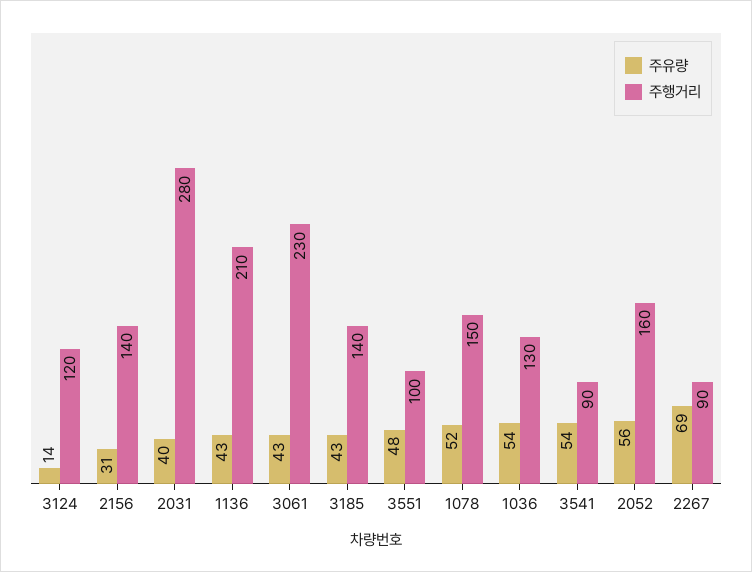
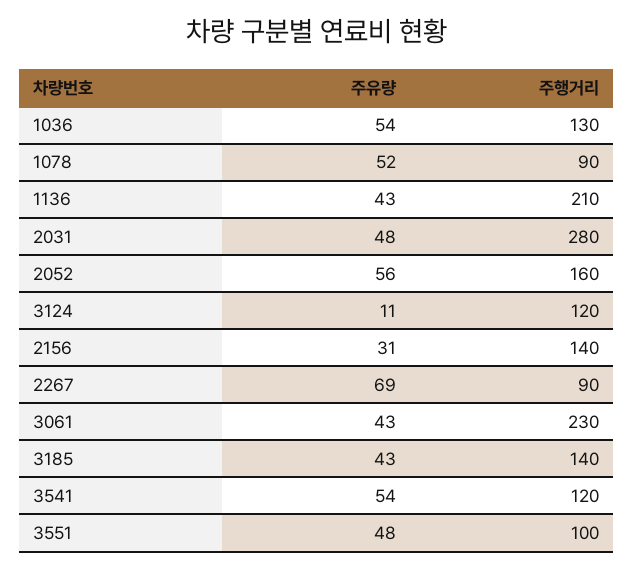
  {
    "주유량": {
-     "3124": 14,
+     "3124": 11,
      "2156": 31,
-     "2031": 40,
+     "2031": 48,
      "1136": 43,
      "3061": 43,
      "3185": 43,
      "3551": 48,
      "1078": 52,
      "1036": 54,
      "3541": 54,
      "2052": 56,
      "2267": 69
    },
    "주행거리": {
      "3124": 120,
      "2156": 140,
      "2031": 280,
      "1136": 210,
      "3061": 230,
      "3185": 140,
      "3551": 100,
-     "1078": 150,
+     "1078": 90,
      "1036": 130,
-     "3541": 90,
+     "3541": 120,
      "2052": 160,
      "2267": 90
    }
  }

